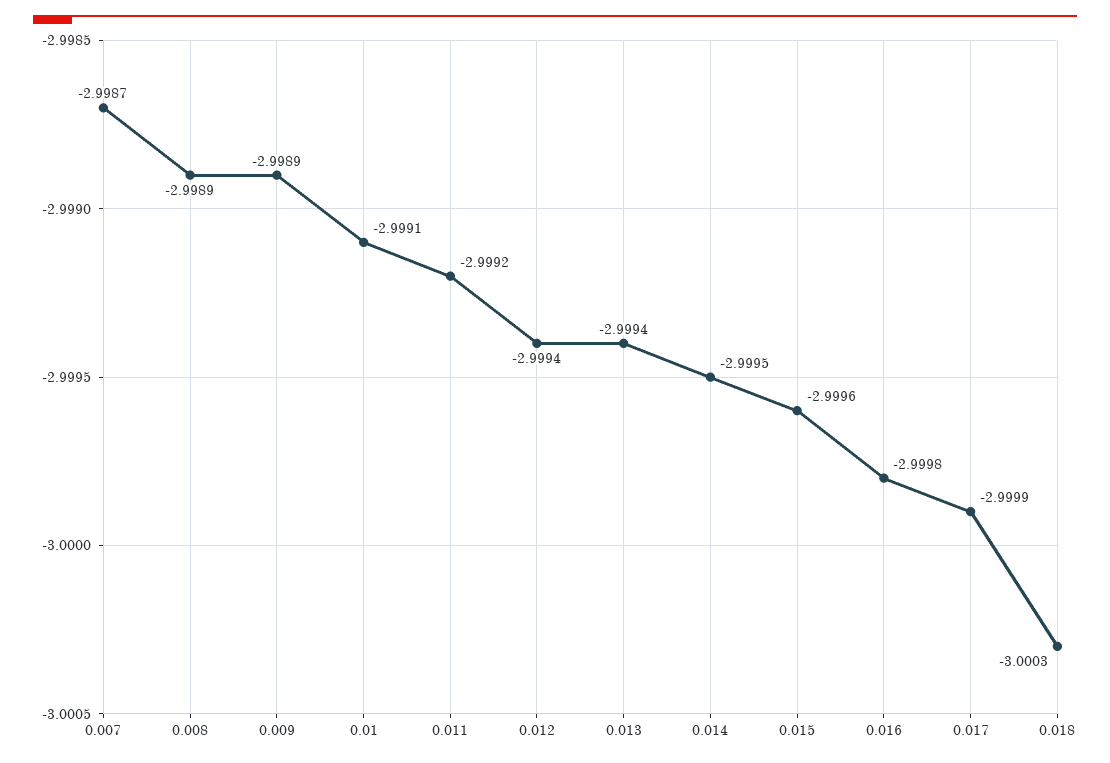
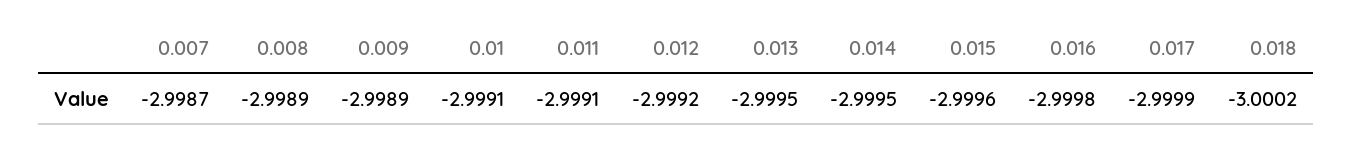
  {
    "0.007": -2.9987,
    "0.008": -2.9989,
    "0.009": -2.9989,
    "0.01": -2.9991,
-   "0.011": -2.9992,
+   "0.011": -2.9991,
-   "0.012": -2.9994,
+   "0.012": -2.9992,
-   "0.013": -2.9994,
+   "0.013": -2.9995,
    "0.014": -2.9995,
    "0.015": -2.9996,
    "0.016": -2.9998,
    "0.017": -2.9999,
-   "0.018": -3.0003
+   "0.018": -3.0002
  }

